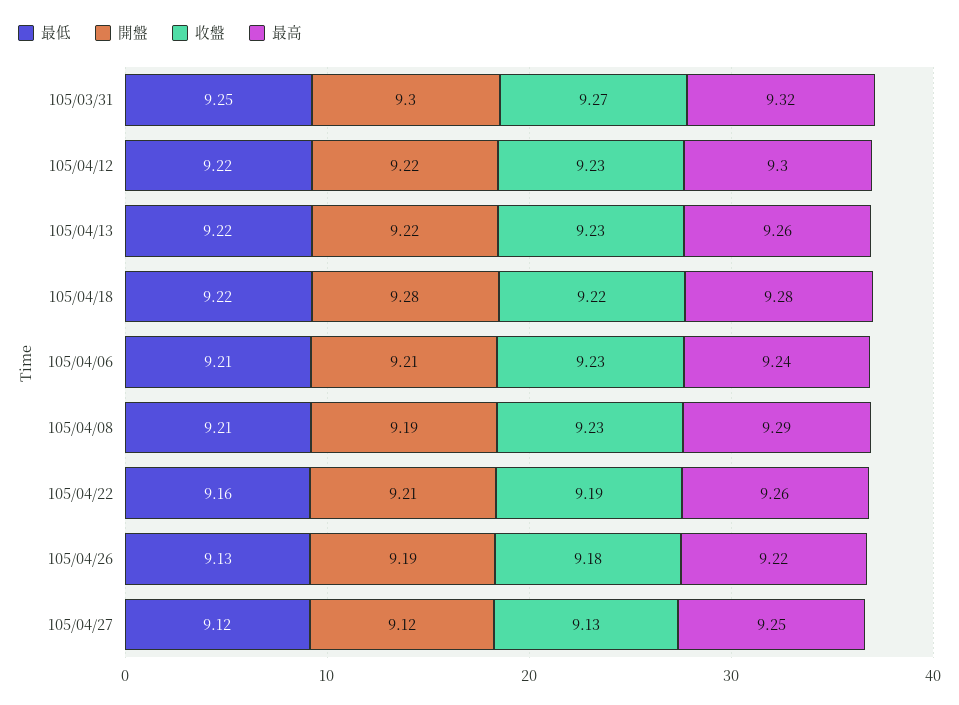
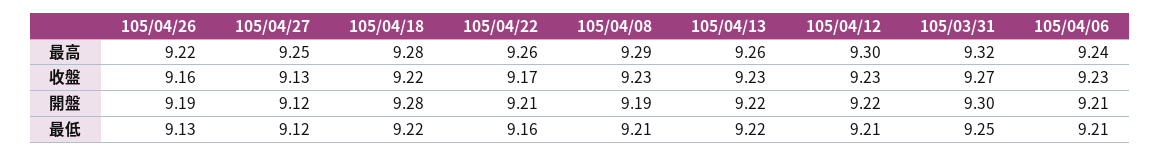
  {
    "最低": {
      "105/03/31": 9.25,
-     "105/04/12": 9.22,
+     "105/04/12": 9.21,
      "105/04/13": 9.22,
      "105/04/18": 9.22,
      "105/04/06": 9.21,
      "105/04/08": 9.21,
      "105/04/22": 9.16,
      "105/04/26": 9.13,
      "105/04/27": 9.12
    },
    "開盤": {
      "105/03/31": 9.3,
      "105/04/12": 9.22,
      "105/04/13": 9.22,
      "105/04/18": 9.28,
      "105/04/06": 9.21,
      "105/04/08": 9.19,
      "105/04/22": 9.21,
      "105/04/26": 9.19,
      "105/04/27": 9.12
    },
    "收盤": {
      "105/03/31": 9.27,
      "105/04/12": 9.23,
      "105/04/13": 9.23,
      "105/04/18": 9.22,
      "105/04/06": 9.23,
      "105/04/08": 9.23,
-     "105/04/22": 9.19,
+     "105/04/22": 9.17,
-     "105/04/26": 9.18,
+     "105/04/26": 9.16,
      "105/04/27": 9.13
    },
    "最高": {
      "105/03/31": 9.32,
      "105/04/12": 9.3,
      "105/04/13": 9.26,
      "105/04/18": 9.28,
      "105/04/06": 9.24,
      "105/04/08": 9.29,
      "105/04/22": 9.26,
      "105/04/26": 9.22,
      "105/04/27": 9.25
    }
  }

